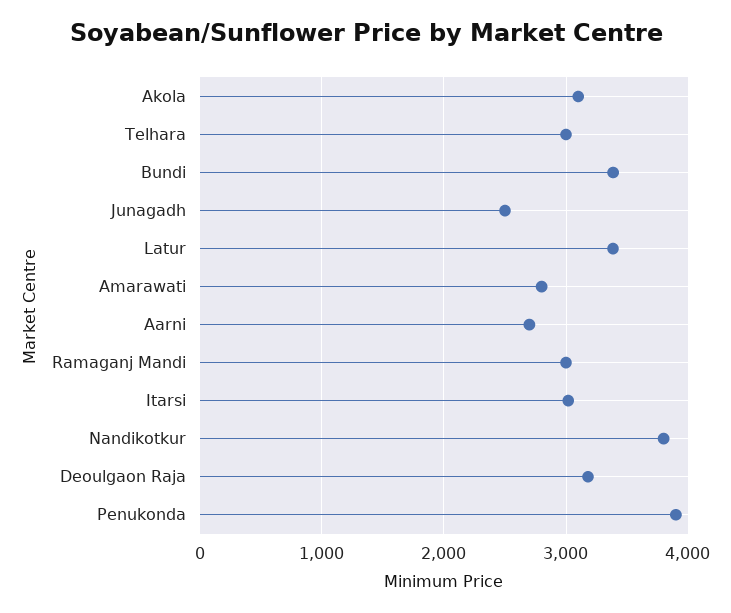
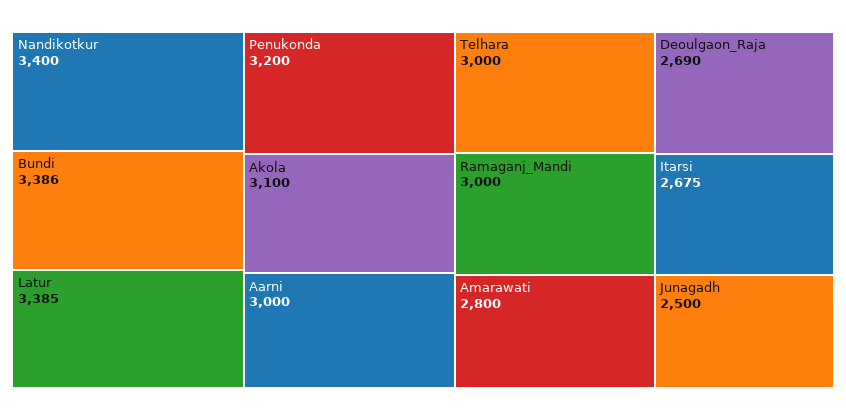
  {
    "Akola": 3100,
    "Telhara": 3000,
    "Bundi": 3386,
    "Junagadh": 2500,
    "Latur": 3385,
    "Amarawati": 2800,
-   "Aarni": 2700,
+   "Aarni": 3000,
    "Ramaganj Mandi": 3000,
-   "Itarsi": 3000,
+   "Itarsi": 2675,
-   "Nandikotkur": 3800,
+   "Nandikotkur": 3400,
-   "Deoulgaon Raja": 3200,
+   "Deoulgaon Raja": 2690,
-   "Penukonda": 3900
+   "Penukonda": 3200
  }

